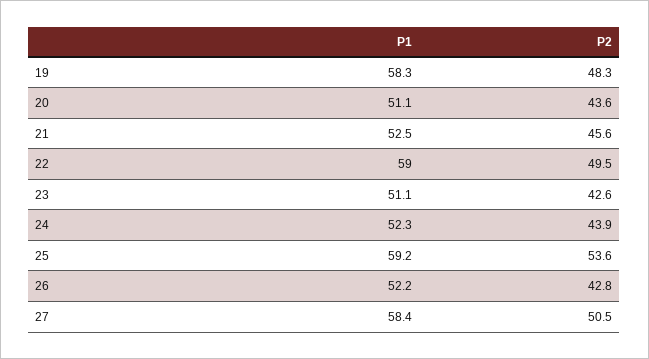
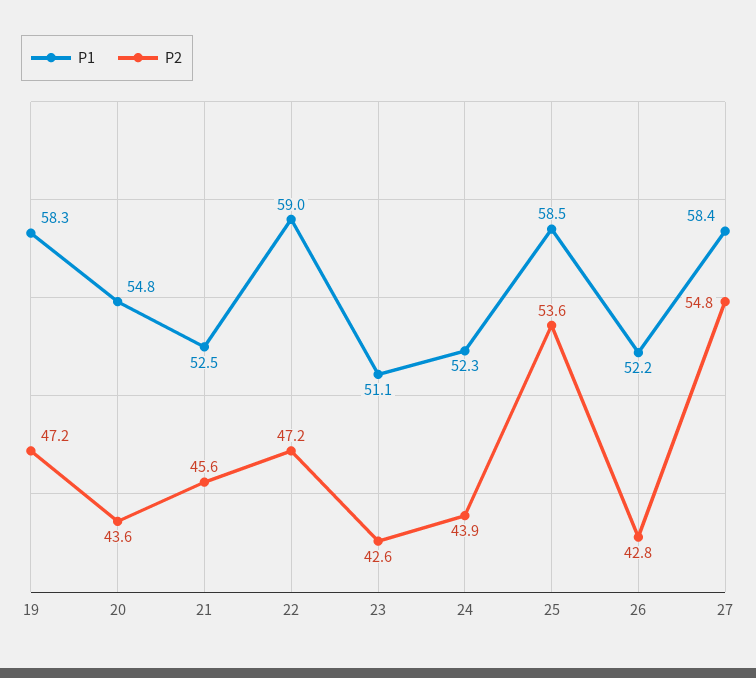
  {
    "P1": {
      "19": 58.3,
-     "20": 51.1,
+     "20": 54.8,
      "21": 52.5,
      "22": 59,
      "23": 51.1,
      "24": 52.3,
-     "25": 59.2,
+     "25": 58.5,
      "26": 52.2,
      "27": 58.4
    },
    "P2": {
-     "19": 48.3,
+     "19": 47.2,
      "20": 43.6,
      "21": 45.6,
-     "22": 49.5,
+     "22": 47.2,
      "23": 42.6,
      "24": 43.9,
      "25": 53.6,
      "26": 42.8,
-     "27": 50.5
+     "27": 54.8
    }
  }

